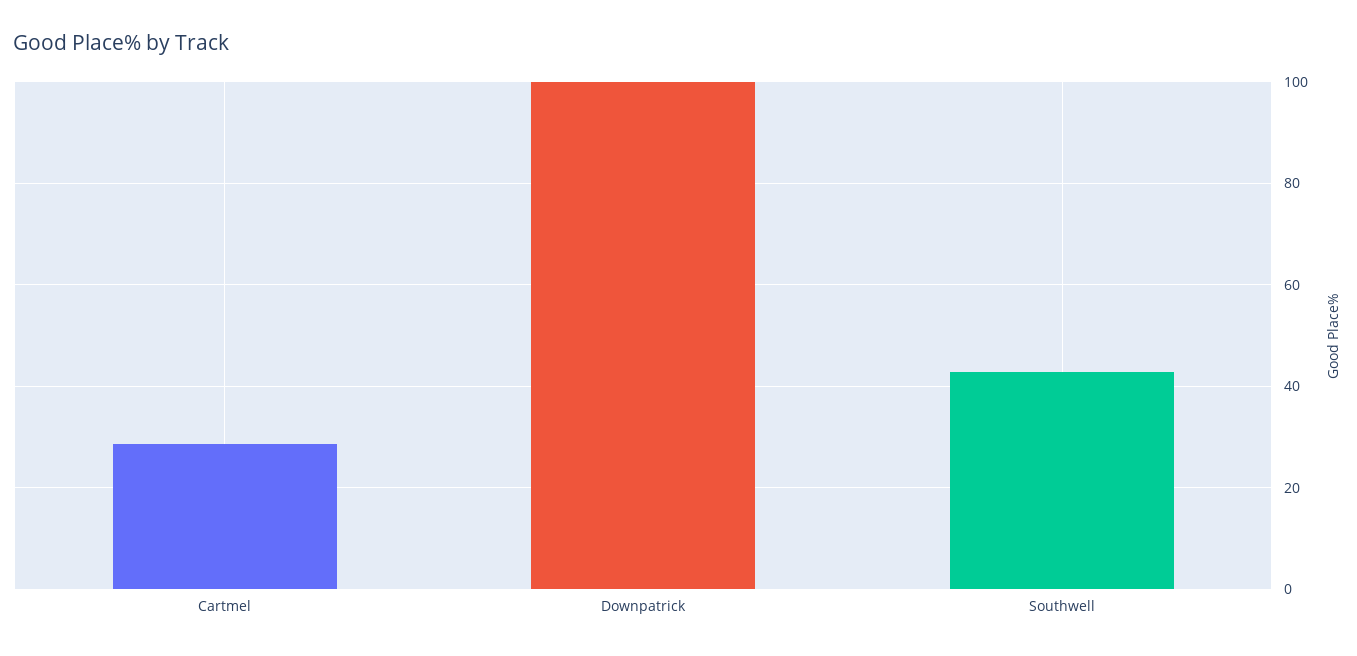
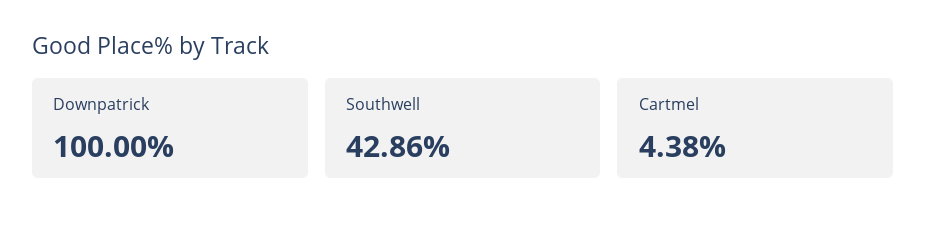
  {
-   "Cartmel": 28,
+   "Cartmel": 4.38,
    "Downpatrick": 100,
    "Southwell": 42.86
  }

